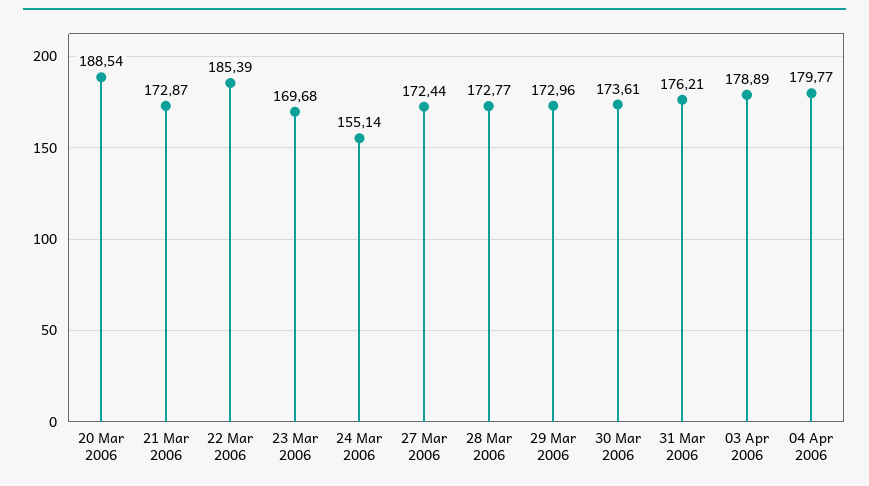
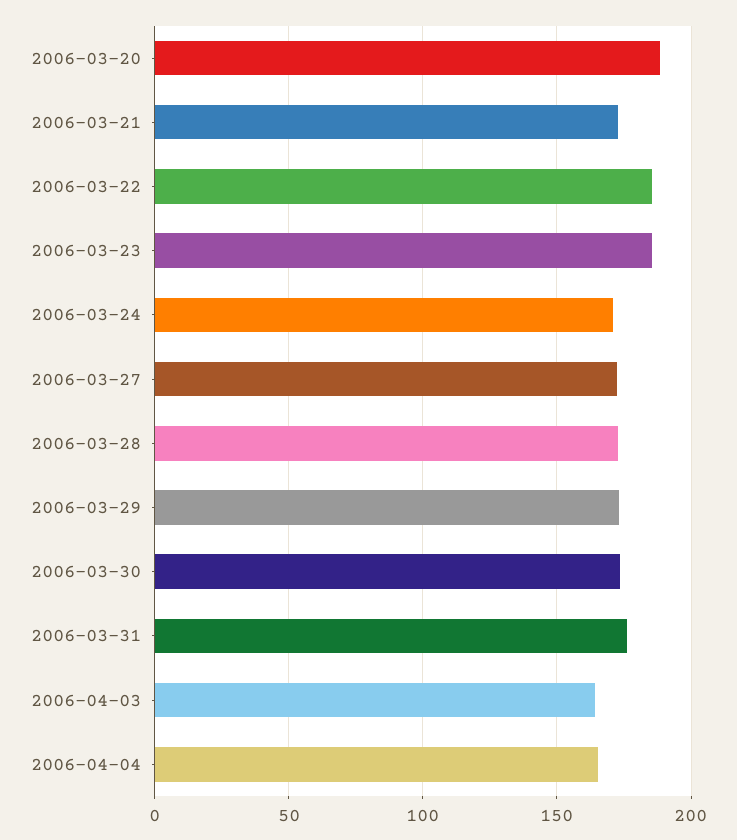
  {
    "20 Mar 2006": 188.54,
    "21 Mar 2006": 172.87,
    "22 Mar 2006": 185.39,
-   "23 Mar 2006": 169.68,
+   "23 Mar 2006": 185,
-   "24 Mar 2006": 155.14,
+   "24 Mar 2006": 170,
    "27 Mar 2006": 172.44,
    "28 Mar 2006": 172.77,
    "29 Mar 2006": 172.96,
    "30 Mar 2006": 173.61,
    "31 Mar 2006": 176.21,
-   "03 Apr 2006": 178.89,
+   "03 Apr 2006": 165,
-   "04 Apr 2006": 179.77
+   "04 Apr 2006": 165
  }

